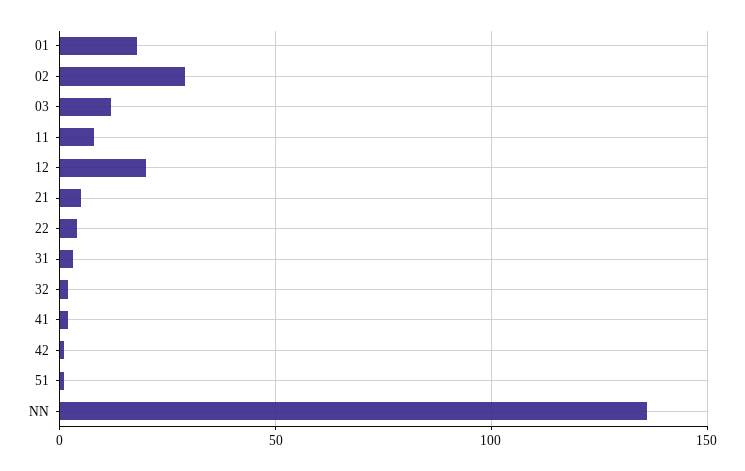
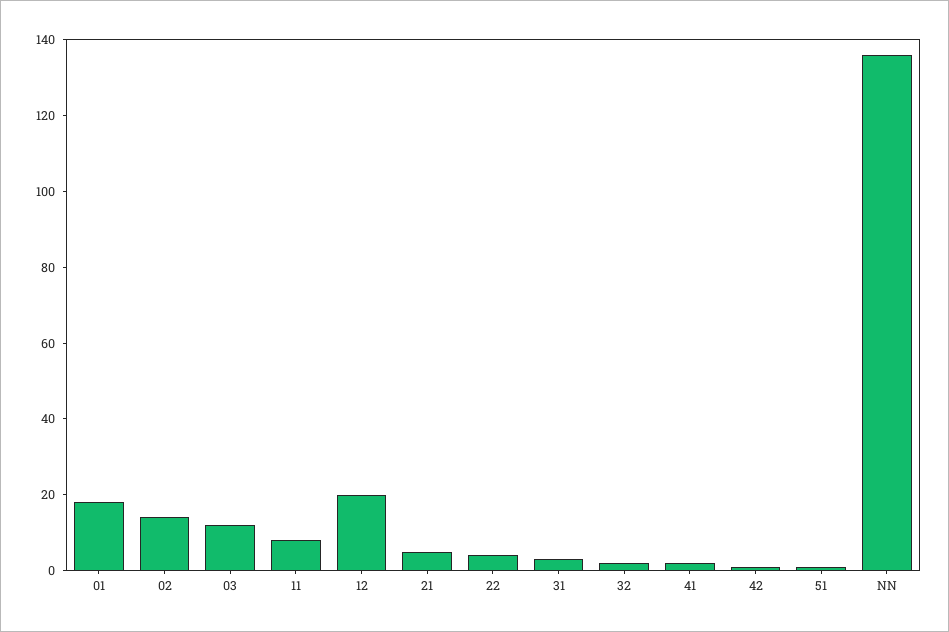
  {
    "01": 20,
-   "02": 30,
+   "02": 15,
    "03": 10,
    "11": 10,
    "12": 20,
    "21": 5,
    "22": 5,
    "31": 5,
    "32": 0,
    "41": 0,
    "42": 0,
    "51": 0,
    "NN": 135
  }

